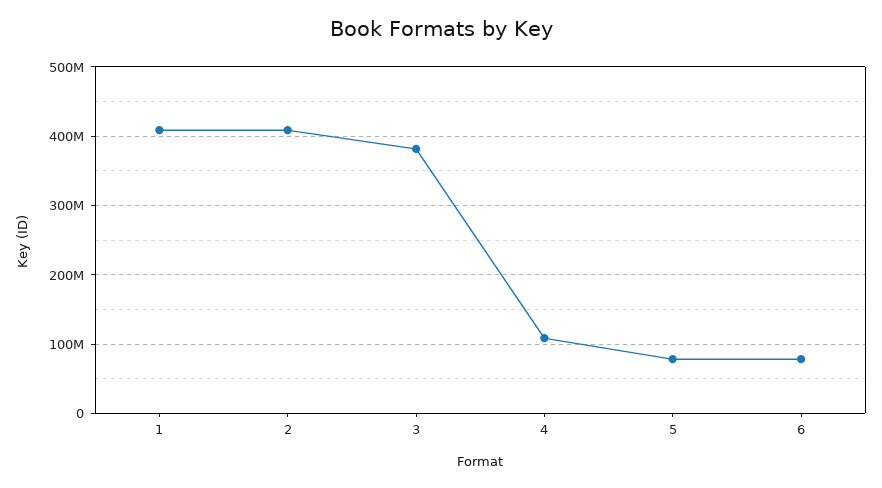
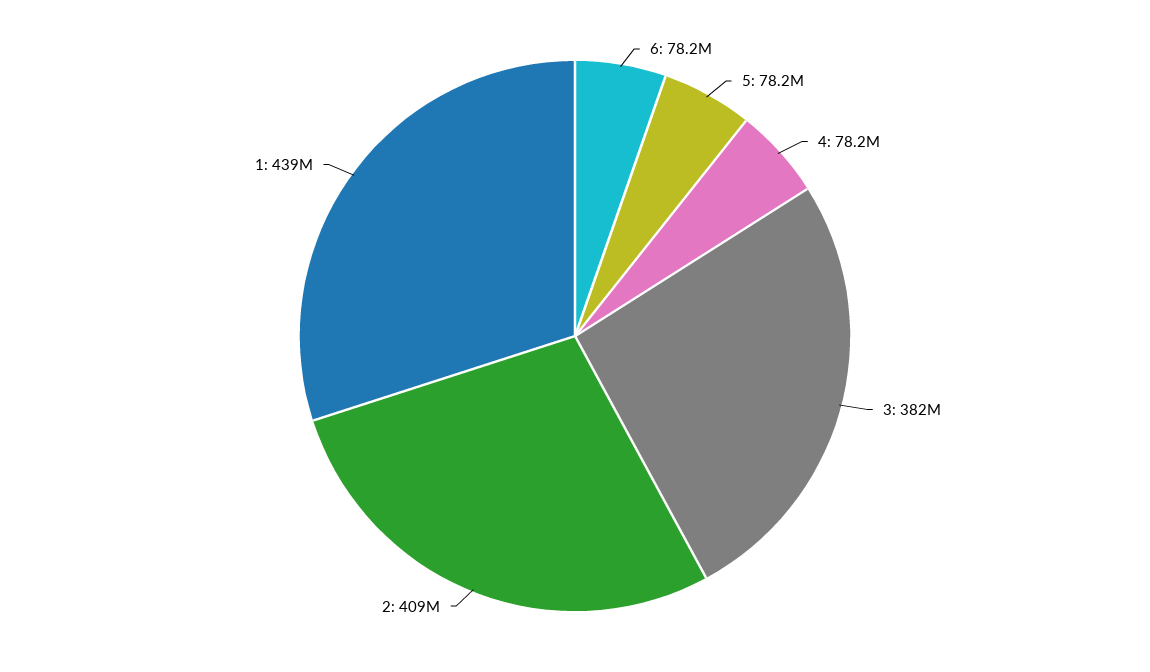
  {
-   "1": 410000000,
+   "1": 439000000,
    "2": 409000000,
    "3": 382000000,
-   "4": 110000000,
+   "4": 78200000,
    "5": 78200000,
    "6": 78200000
  }

